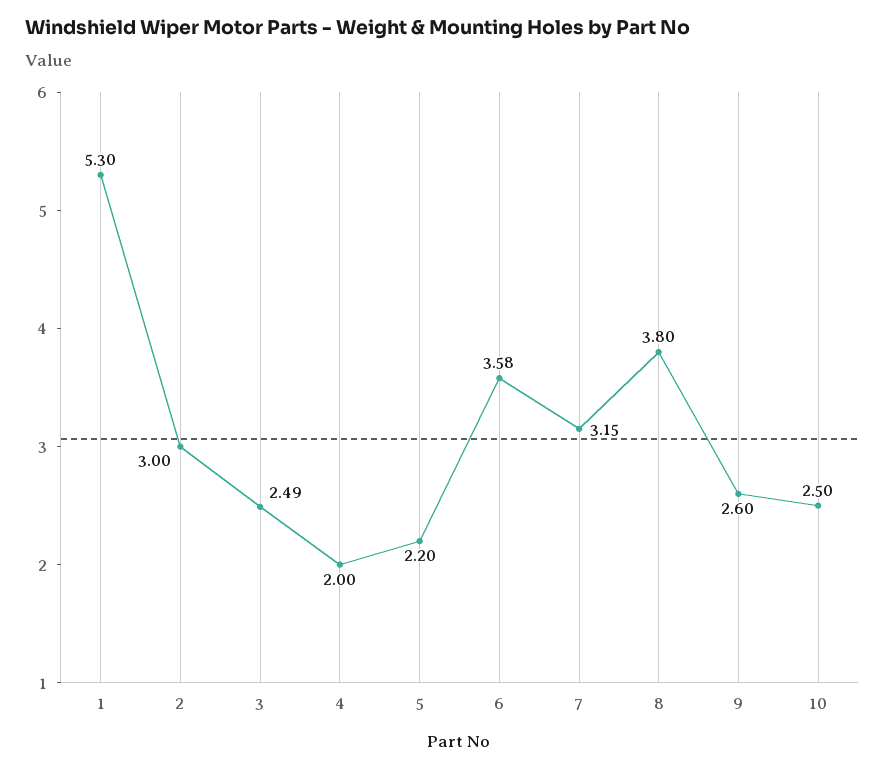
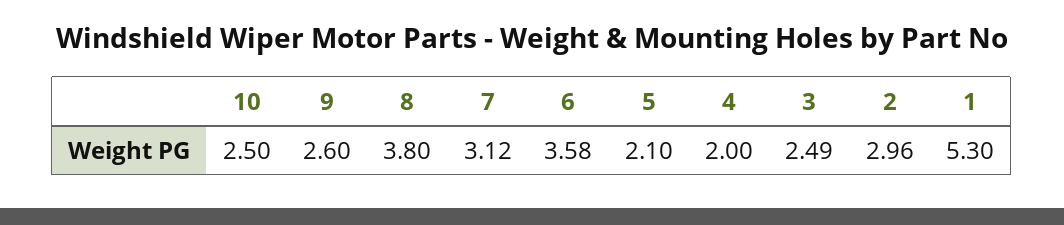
  {
    "1": 5.3,
-   "2": 3,
+   "2": 2.96,
    "3": 2.49,
    "4": 2,
-   "5": 2.2,
+   "5": 2.1,
    "6": 3.58,
-   "7": 3.15,
+   "7": 3.12,
    "8": 3.8,
    "9": 2.6,
    "10": 2.5
  }

